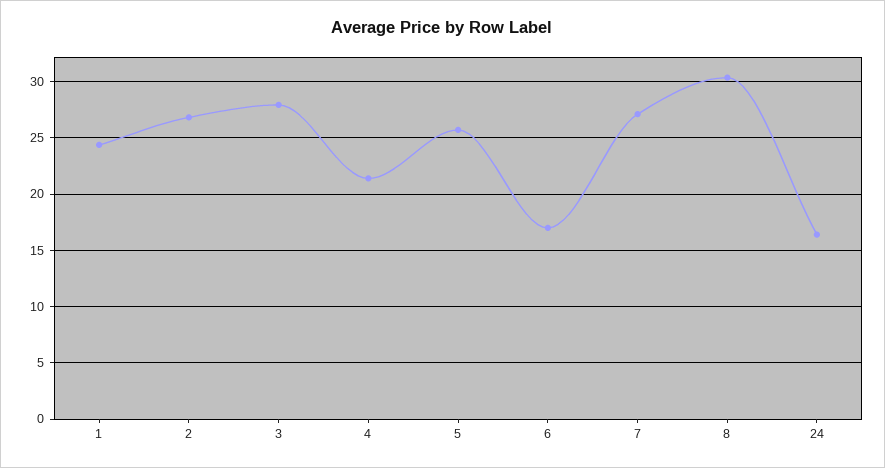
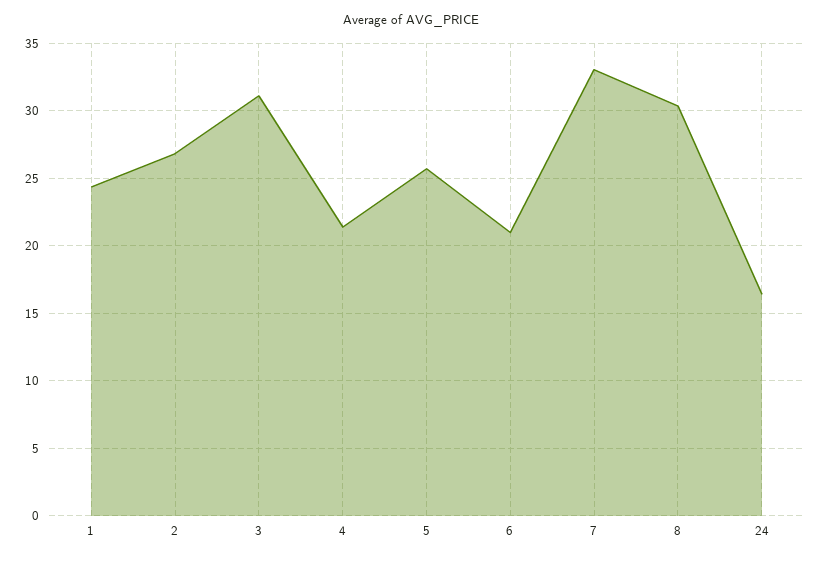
  {
    "1": 24.5,
    "2": 27,
-   "3": 28,
+   "3": 31,
    "4": 21.5,
    "5": 25.5,
-   "6": 17,
+   "6": 21,
-   "7": 27,
+   "7": 33,
    "8": 30.5,
    "24": 16.5
  }

